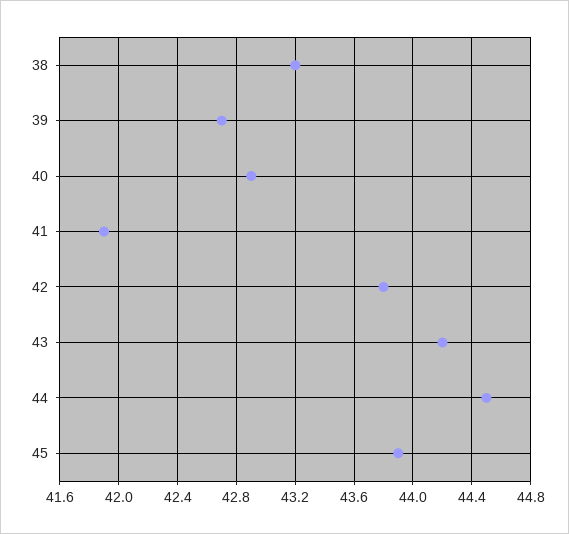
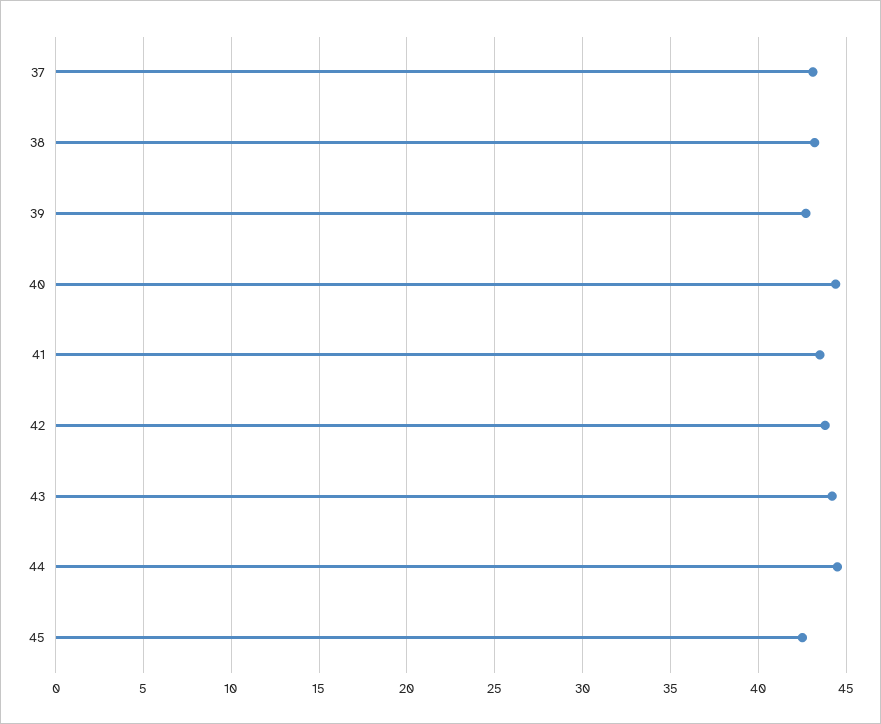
  {
    "38": 43.2,
    "39": 42.7,
-   "40": 42.9,
+   "40": 44.5,
-   "41": 41.9,
+   "41": 43.5,
    "42": 43.8,
    "43": 44.2,
    "44": 44.5,
-   "45": 43.9
+   "45": 42.5,
+   "37": 43
  }

